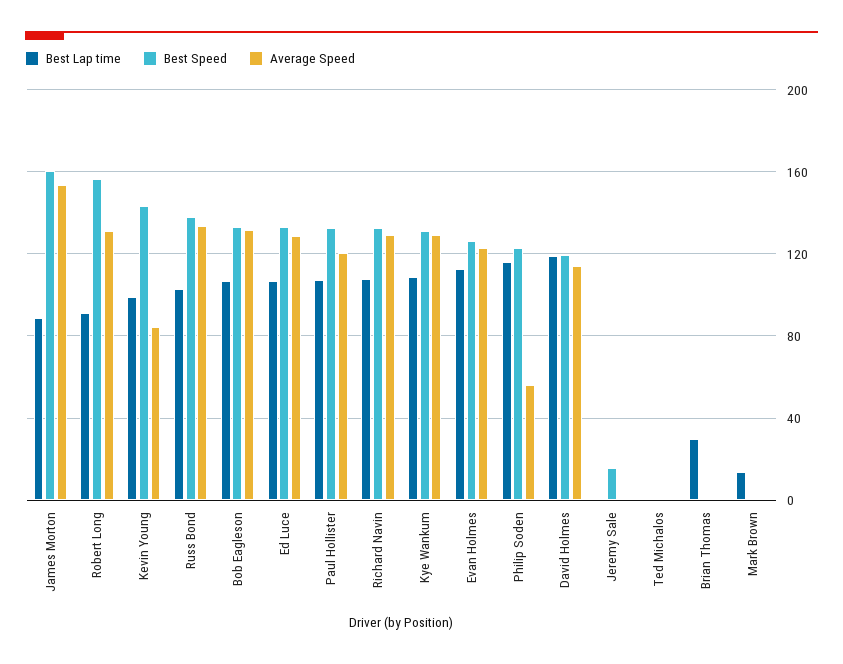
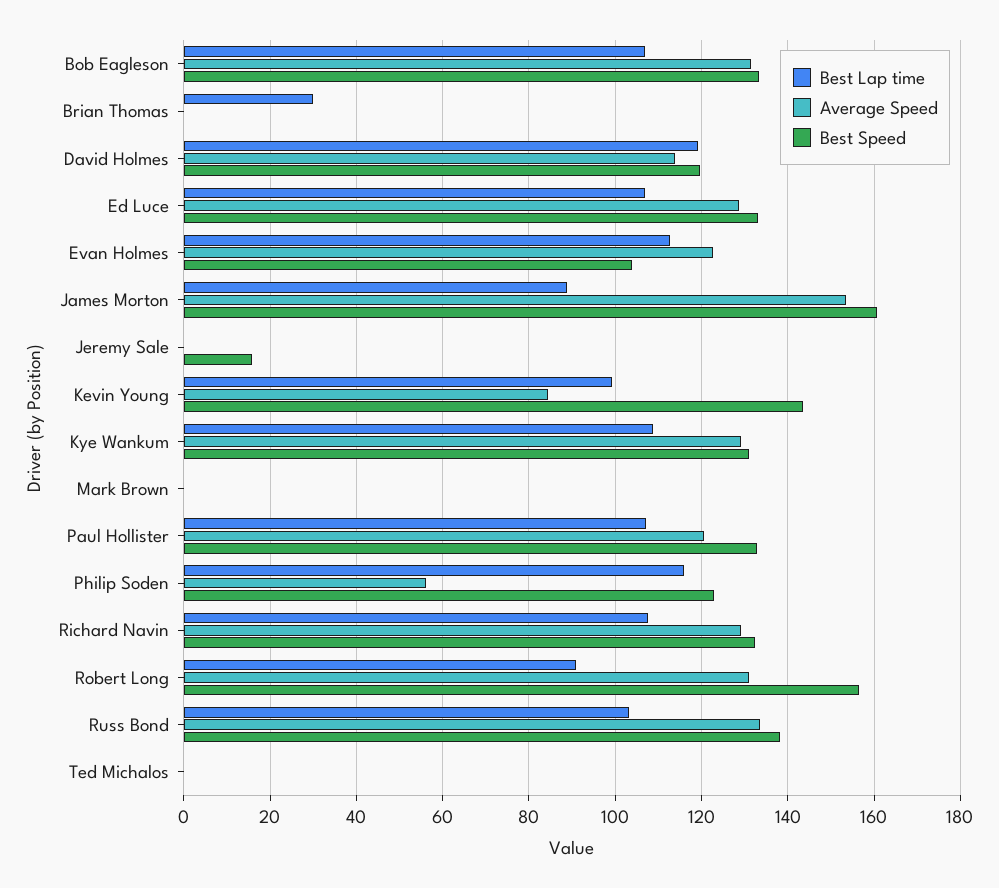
  {
    "Best Lap time": {
      "James Morton": 88,
      "Robert Long": 92,
      "Kevin Young": 100,
      "Russ Bond": 104,
      "Bob Eagleson": 106,
      "Ed Luce": 108,
      "Paul Hollister": 108,
      "Richard Navin": 108,
      "Kye Wankum": 108,
      "Evan Holmes": 112,
      "Philip Soden": 116,
      "David Holmes": 120,
      "Jeremy Sale": 0,
      "Ted Michalos": 0,
      "Brian Thomas": 30,
-     "Mark Brown": 15
+     "Mark Brown": 0
    },
    "Best Speed": {
      "James Morton": 160,
      "Robert Long": 156,
      "Kevin Young": 144,
      "Russ Bond": 138,
      "Bob Eagleson": 134,
      "Ed Luce": 134,
      "Paul Hollister": 132,
      "Richard Navin": 132,
      "Kye Wankum": 132,
-     "Evan Holmes": 125,
+     "Evan Holmes": 104,
      "Philip Soden": 122,
      "David Holmes": 120,
      "Jeremy Sale": 16,
      "Ted Michalos": 0,
      "Brian Thomas": 0,
      "Mark Brown": 0
    },
    "Average Speed": {
      "James Morton": 154,
      "Robert Long": 132,
      "Kevin Young": 84,
      "Russ Bond": 134,
      "Bob Eagleson": 132,
      "Ed Luce": 128,
      "Paul Hollister": 120,
      "Richard Navin": 130,
      "Kye Wankum": 130,
      "Evan Holmes": 122,
      "Philip Soden": 56,
      "David Holmes": 114,
      "Jeremy Sale": 0,
      "Ted Michalos": 0,
      "Brian Thomas": 0,
      "Mark Brown": 0
    }
  }

